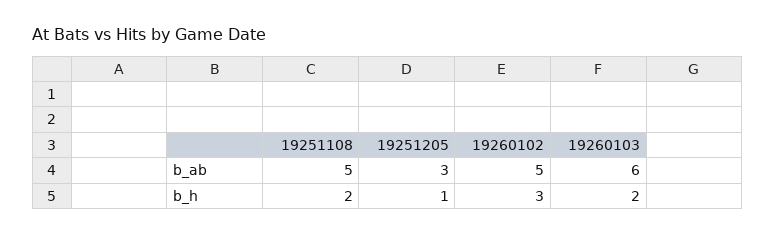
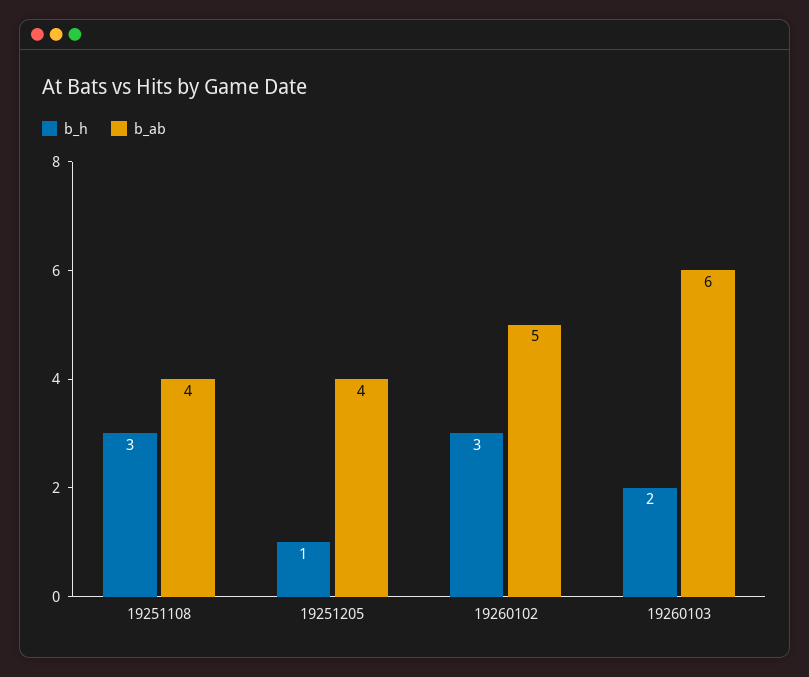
  {
    "b_ab": {
-     "19251108": 5,
+     "19251108": 4,
-     "19251205": 3,
+     "19251205": 4,
      "19260102": 5,
      "19260103": 6
    },
    "b_h": {
-     "19251108": 2,
+     "19251108": 3,
      "19251205": 1,
      "19260102": 3,
      "19260103": 2
    }
  }

